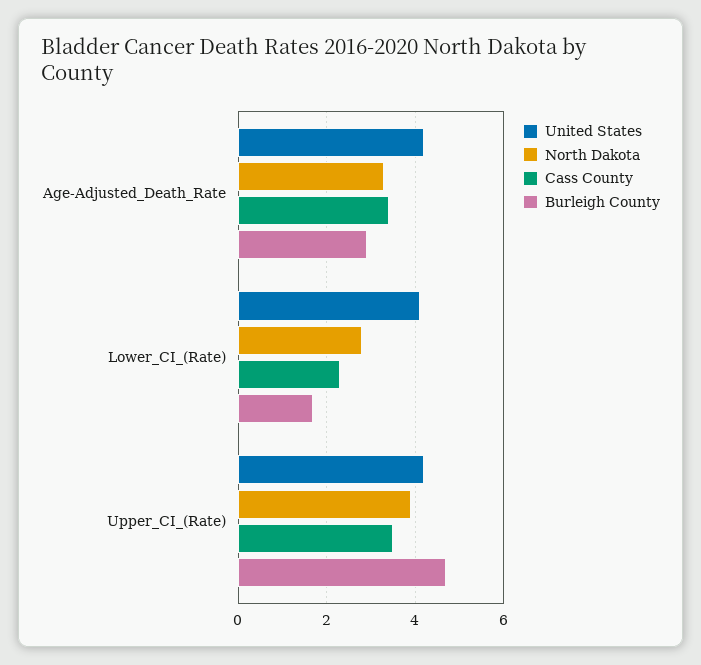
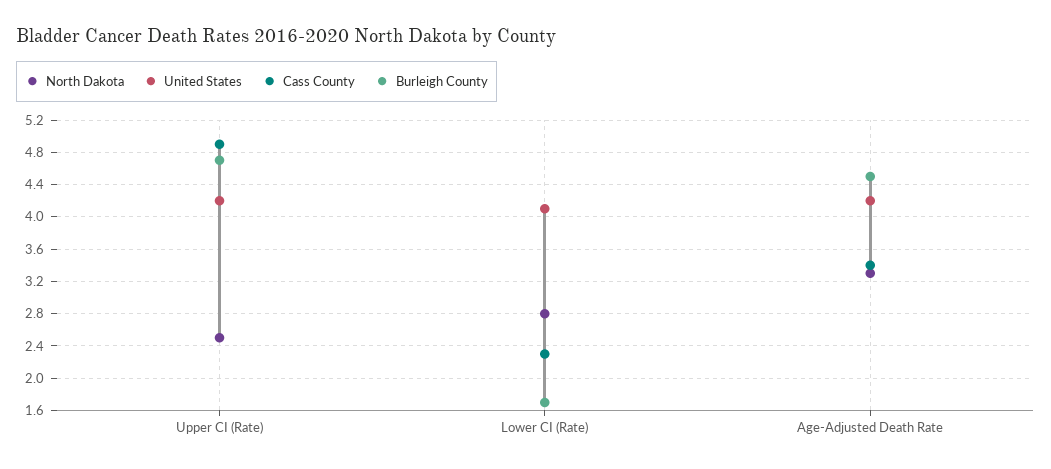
  {
    "United States": {
      "Age-Adjusted_Death_Rate": 4.2,
      "Lower_CI_(Rate)": 4.1,
      "Upper_CI_(Rate)": 4.2
    },
    "North Dakota": {
      "Age-Adjusted_Death_Rate": 3.3,
      "Lower_CI_(Rate)": 2.8,
-     "Upper_CI_(Rate)": 4
+     "Upper_CI_(Rate)": 2.5
    },
    "Cass County": {
      "Age-Adjusted_Death_Rate": 3.4,
      "Lower_CI_(Rate)": 2.3,
-     "Upper_CI_(Rate)": 3.5
+     "Upper_CI_(Rate)": 4.9
    },
    "Burleigh County": {
-     "Age-Adjusted_Death_Rate": 3,
+     "Age-Adjusted_Death_Rate": 4.5,
      "Lower_CI_(Rate)": 1.7,
      "Upper_CI_(Rate)": 4.7
    }
  }

